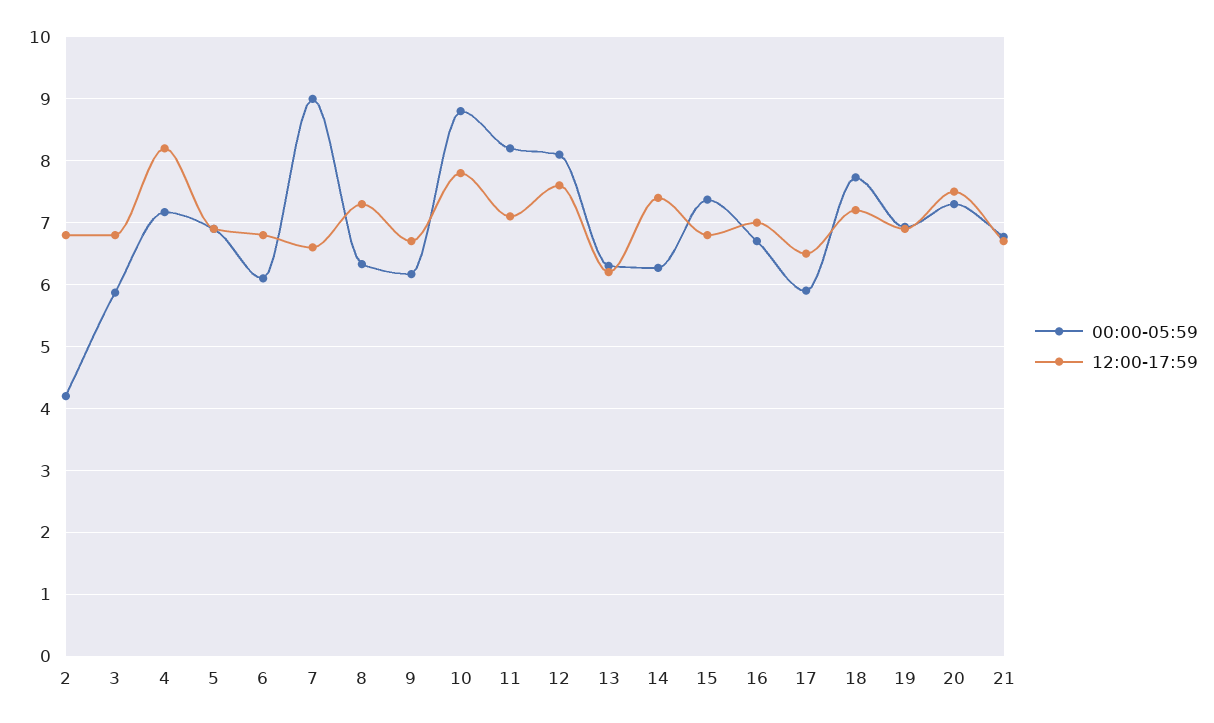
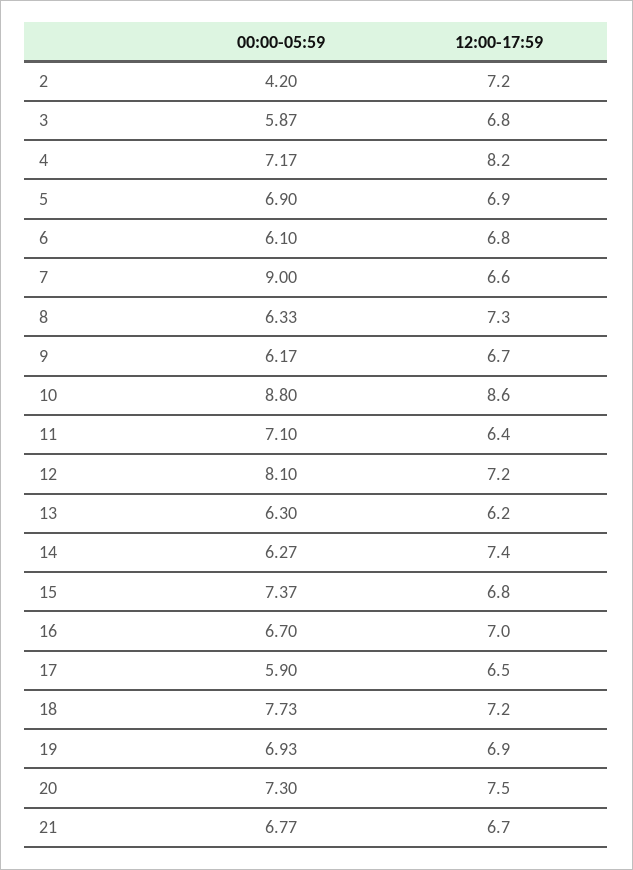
  {
    "00:00-05:59": {
      "2": 4.2,
      "3": 5.87,
      "4": 7.17,
      "5": 6.9,
      "6": 6.1,
      "7": 9,
      "8": 6.33,
      "9": 6.17,
      "10": 8.8,
-     "11": 8.2,
+     "11": 7.1,
      "12": 8.1,
      "13": 6.3,
      "14": 6.27,
      "15": 7.37,
      "16": 6.7,
      "17": 5.9,
      "18": 7.73,
      "19": 6.93,
      "20": 7.3,
      "21": 6.77
    },
    "12:00-17:59": {
-     "2": 6.8,
+     "2": 7.2,
      "3": 6.8,
      "4": 8.2,
      "5": 6.9,
      "6": 6.8,
      "7": 6.6,
      "8": 7.3,
      "9": 6.7,
-     "10": 7.8,
+     "10": 8.6,
-     "11": 7.1,
+     "11": 6.4,
-     "12": 7.6,
+     "12": 7.2,
      "13": 6.2,
      "14": 7.4,
      "15": 6.8,
      "16": 7,
      "17": 6.5,
      "18": 7.2,
      "19": 6.9,
      "20": 7.5,
      "21": 6.7
    }
  }

